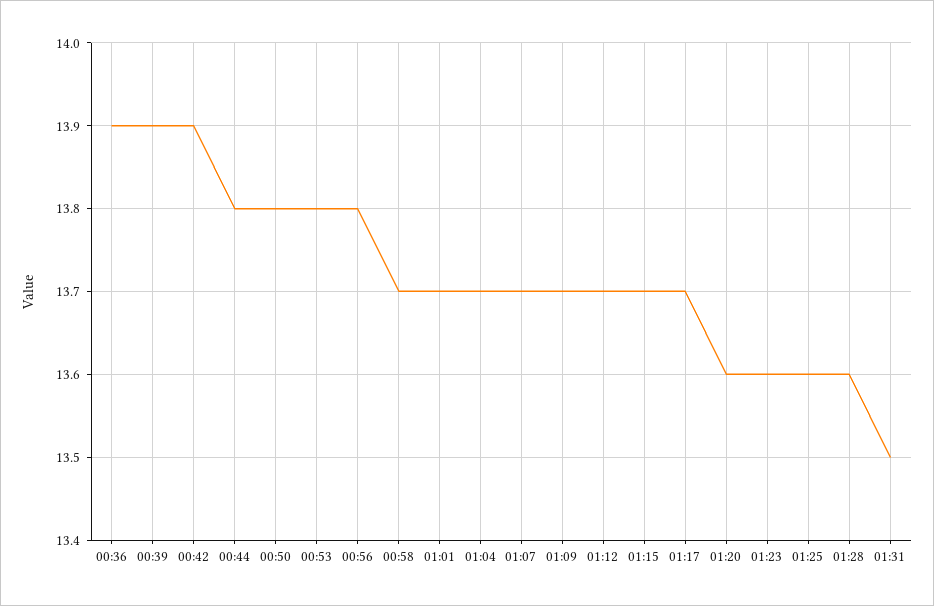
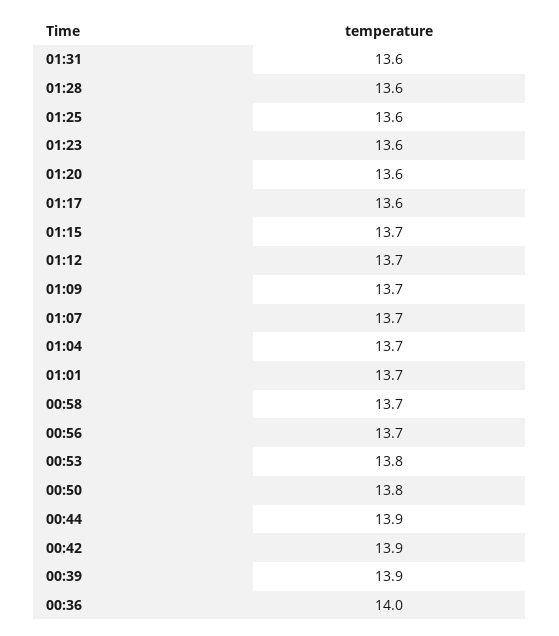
  {
-   "00:36": 13.9,
+   "00:36": 14,
    "00:39": 13.9,
    "00:42": 13.9,
-   "00:44": 13.8,
+   "00:44": 13.9,
    "00:50": 13.8,
    "00:53": 13.8,
-   "00:56": 13.8,
+   "00:56": 13.7,
    "00:58": 13.7,
    "01:01": 13.7,
    "01:04": 13.7,
    "01:07": 13.7,
    "01:09": 13.7,
    "01:12": 13.7,
    "01:15": 13.7,
-   "01:17": 13.7,
+   "01:17": 13.6,
    "01:20": 13.6,
    "01:23": 13.6,
    "01:25": 13.6,
    "01:28": 13.6,
-   "01:31": 13.5
+   "01:31": 13.6
  }

